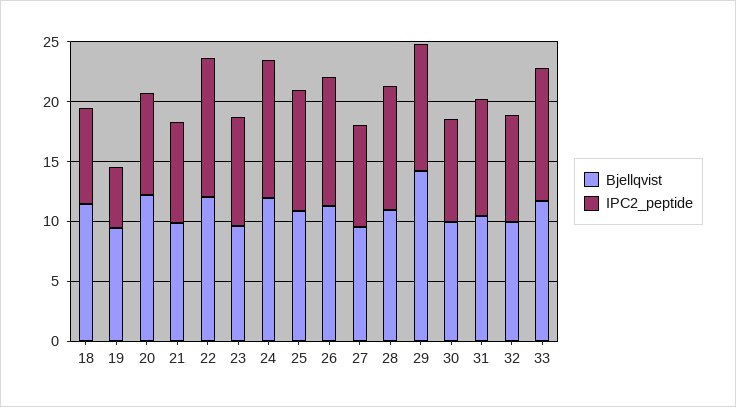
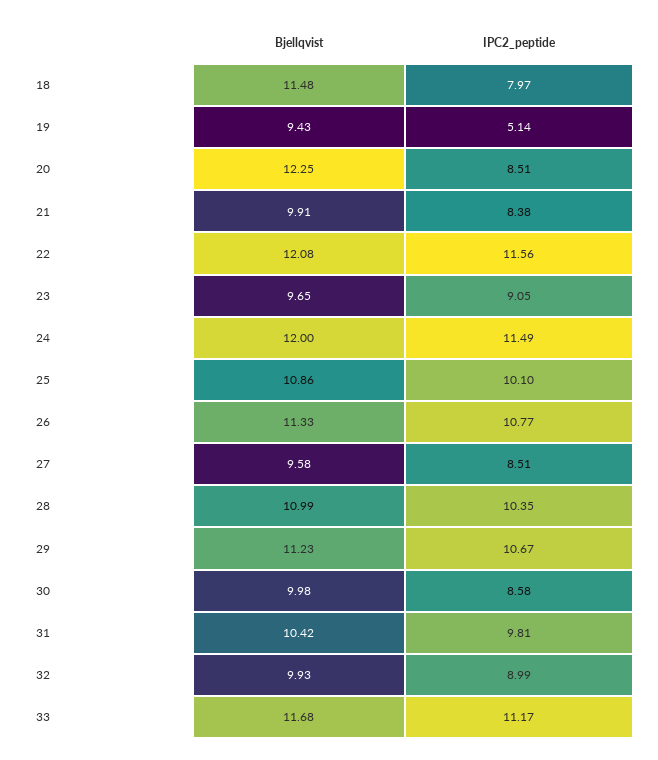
  {
    "Bjellqvist": {
      "18": 11.48,
      "19": 9.43,
      "20": 12.25,
      "21": 9.91,
      "22": 12.08,
      "23": 9.65,
      "24": 12,
      "25": 10.86,
      "26": 11.33,
      "27": 9.58,
      "28": 10.99,
-     "29": 14,
+     "29": 11.23,
      "30": 9.98,
      "31": 10.42,
      "32": 9.93,
      "33": 11.68
    },
    "IPC2_peptide": {
      "18": 7.97,
      "19": 5.14,
      "20": 8.51,
      "21": 8.38,
      "22": 11.56,
      "23": 9.05,
      "24": 11.49,
      "25": 10.1,
      "26": 10.77,
      "27": 8.51,
      "28": 10.35,
      "29": 10.67,
      "30": 8.58,
      "31": 9.81,
      "32": 8.99,
      "33": 11.17
    }
  }

